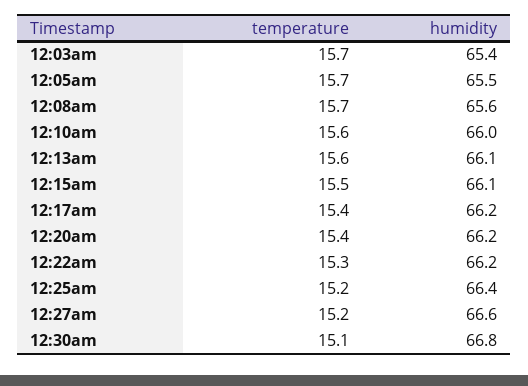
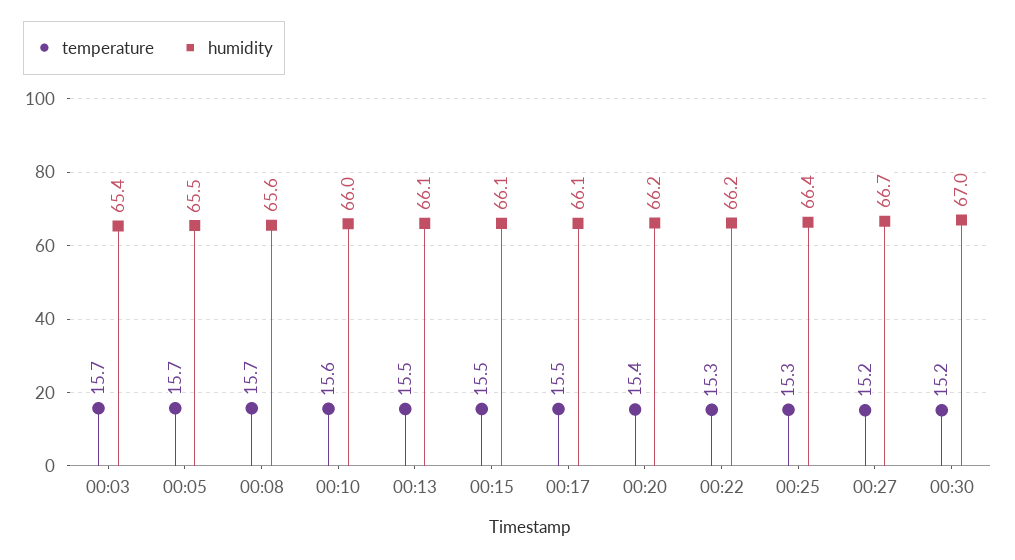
  {
    "temperature": {
      "12:03am": 15.7,
      "12:05am": 15.7,
      "12:08am": 15.7,
      "12:10am": 15.6,
-     "12:13am": 15.6,
+     "12:13am": 15.5,
      "12:15am": 15.5,
-     "12:17am": 15.4,
+     "12:17am": 15.5,
      "12:20am": 15.4,
      "12:22am": 15.3,
-     "12:25am": 15.2,
+     "12:25am": 15.3,
      "12:27am": 15.2,
-     "12:30am": 15.1
+     "12:30am": 15.2
    },
    "humidity": {
      "12:03am": 65.4,
      "12:05am": 65.5,
      "12:08am": 65.6,
      "12:10am": 66,
      "12:13am": 66.1,
      "12:15am": 66.1,
-     "12:17am": 66.2,
+     "12:17am": 66.1,
      "12:20am": 66.2,
      "12:22am": 66.2,
      "12:25am": 66.4,
-     "12:27am": 66.6,
+     "12:27am": 66.7,
-     "12:30am": 66.8
+     "12:30am": 67
    }
  }

